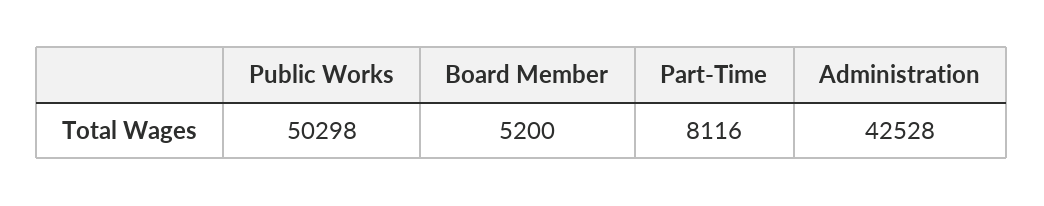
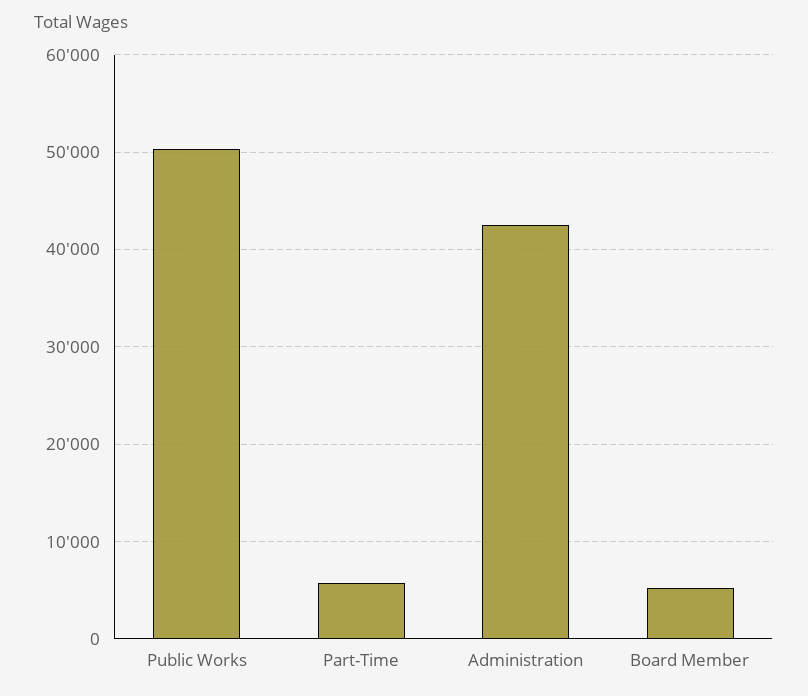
  {
    "Public Works": 50298,
    "Board Member": 5200,
-   "Part-Time": 8116,
+   "Part-Time": 6000,
    "Administration": 42528
  }

